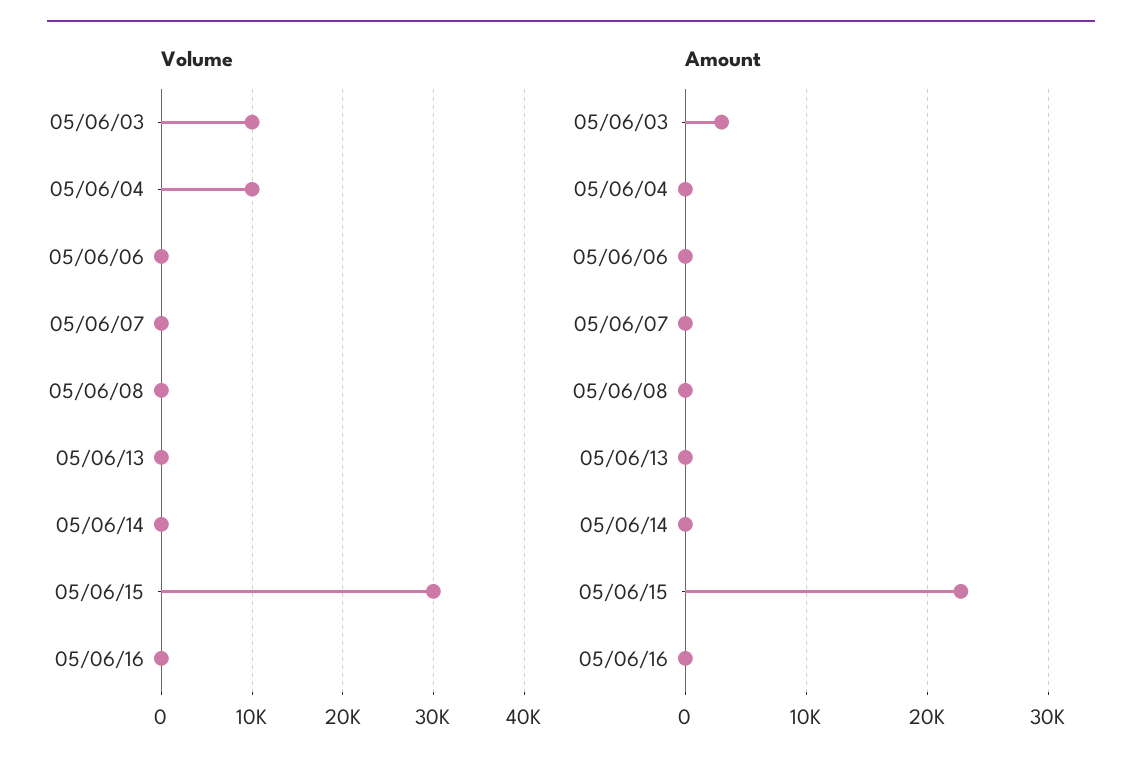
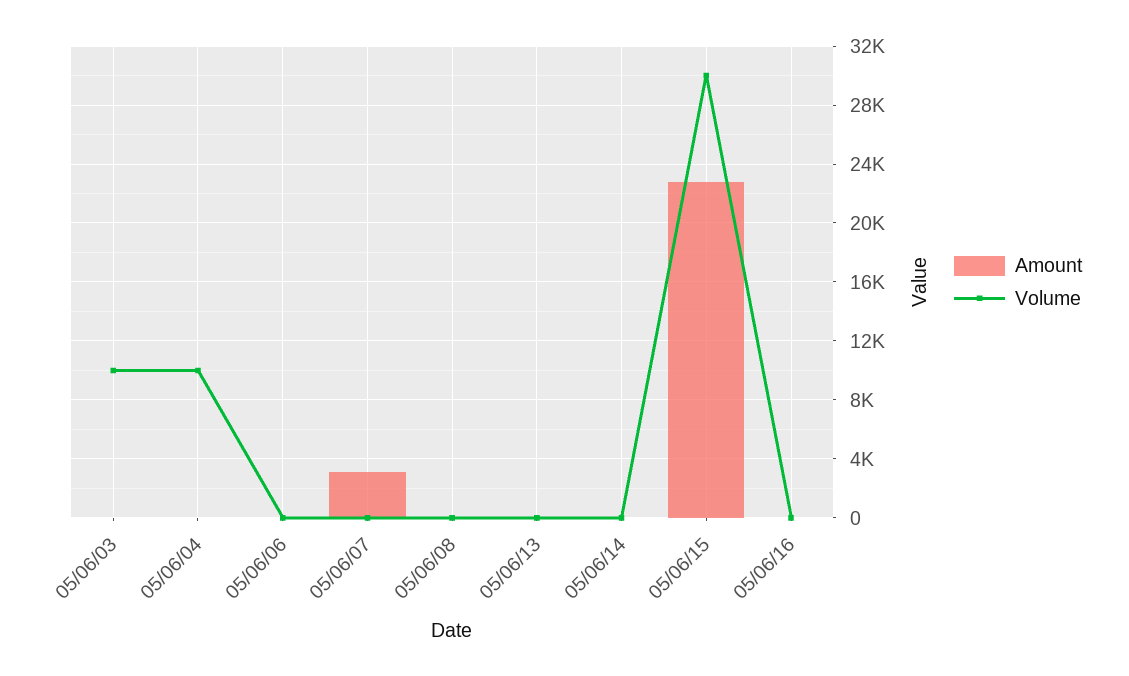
  {
    "Volume": {
      "05/06/03": 10000,
      "05/06/04": 10000,
      "05/06/06": 0,
      "05/06/07": 0,
      "05/06/08": 0,
      "05/06/13": 0,
      "05/06/14": 0,
      "05/06/15": 30000,
      "05/06/16": 0
    },
    "Amount": {
-     "05/06/03": 3000,
+     "05/06/03": 0,
      "05/06/04": 0,
      "05/06/06": 0,
-     "05/06/07": 0,
+     "05/06/07": 3000,
      "05/06/08": 0,
      "05/06/13": 0,
      "05/06/14": 0,
      "05/06/15": 23000,
      "05/06/16": 0
    }
  }

